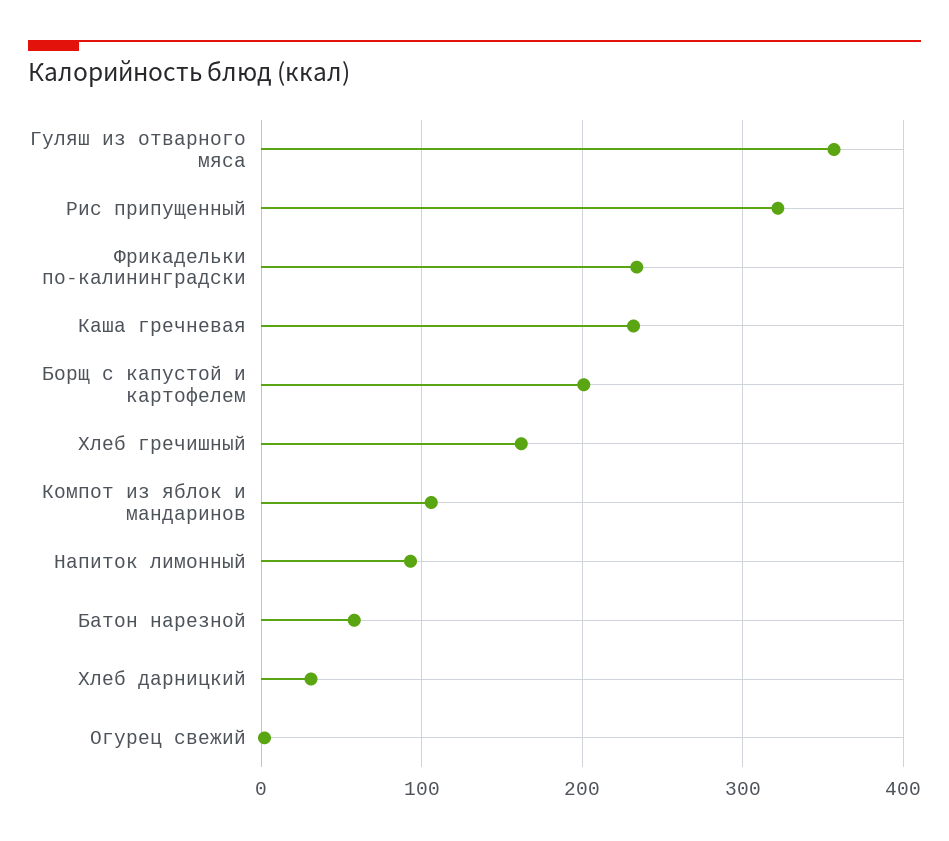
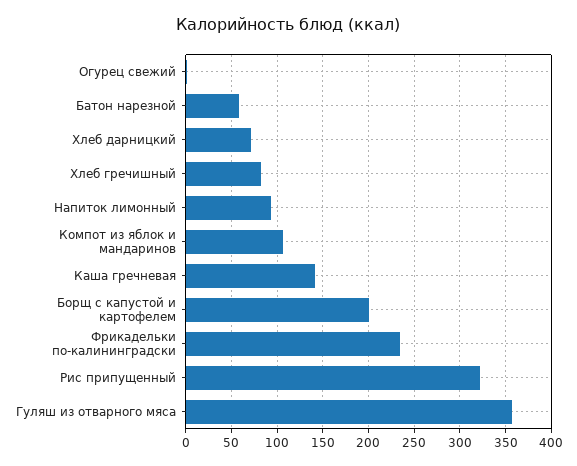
  {
    "Гуляш из отварного мяса": 360,
    "Рис припущенный": 320,
    "Фрикадельки по-калининградски": 230,
-   "Каша гречневая": 230,
+   "Каша гречневая": 140,
    "Борщ с капустой и картофелем": 200,
-   "Хлеб гречишный": 160,
+   "Хлеб гречишный": 80,
    "Компот из яблок и мандаринов": 110,
    "Напиток лимонный": 90,
    "Батон нарезной": 60,
-   "Хлеб дарницкий": 30,
+   "Хлеб дарницкий": 70,
    "Огурец свежий": 0
  }

